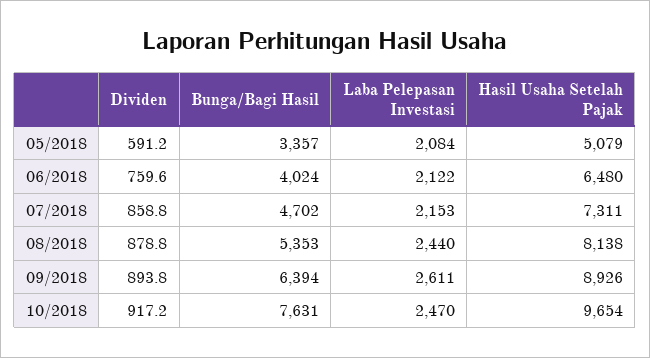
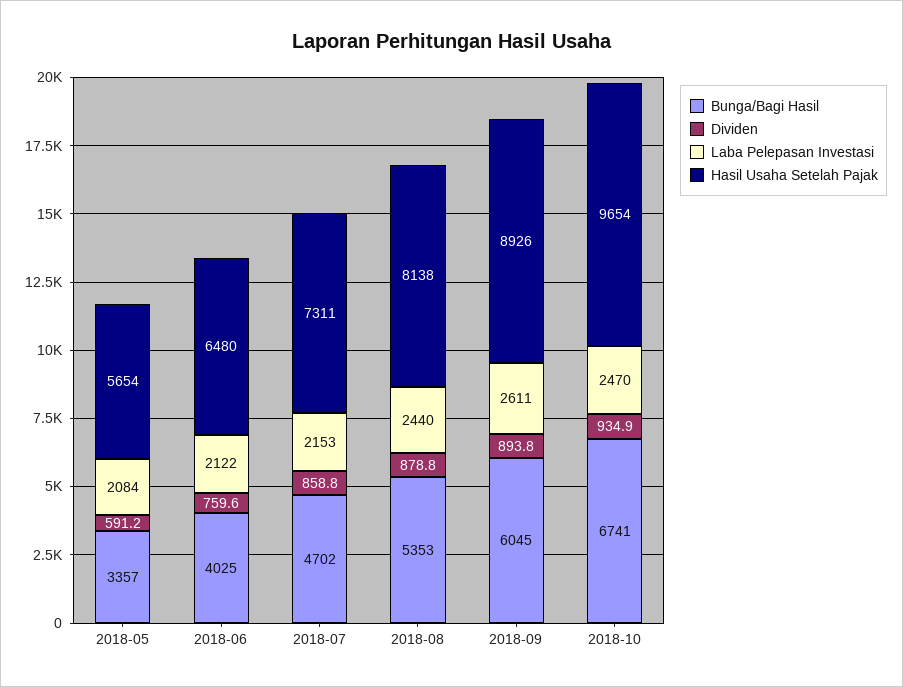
  {
    "Dividen": {
      "05/2018": 591.2,
      "06/2018": 759.6,
      "07/2018": 858.8,
      "08/2018": 878.8,
      "09/2018": 893.8,
-     "10/2018": 917.2
+     "10/2018": 934.9
    },
    "Bunga/Bagi Hasil": {
      "05/2018": 3357,
-     "06/2018": 4024,
+     "06/2018": 4025,
      "07/2018": 4702,
      "08/2018": 5353,
-     "09/2018": 6394,
+     "09/2018": 6045,
-     "10/2018": 7631
+     "10/2018": 6741
    },
    "Laba Pelepasan Investasi": {
      "05/2018": 2084,
      "06/2018": 2122,
      "07/2018": 2153,
      "08/2018": 2440,
      "09/2018": 2611,
      "10/2018": 2470
    },
    "Hasil Usaha Setelah Pajak": {
-     "05/2018": 5079,
+     "05/2018": 5654,
      "06/2018": 6480,
      "07/2018": 7311,
      "08/2018": 8138,
      "09/2018": 8926,
      "10/2018": 9654
    }
  }

